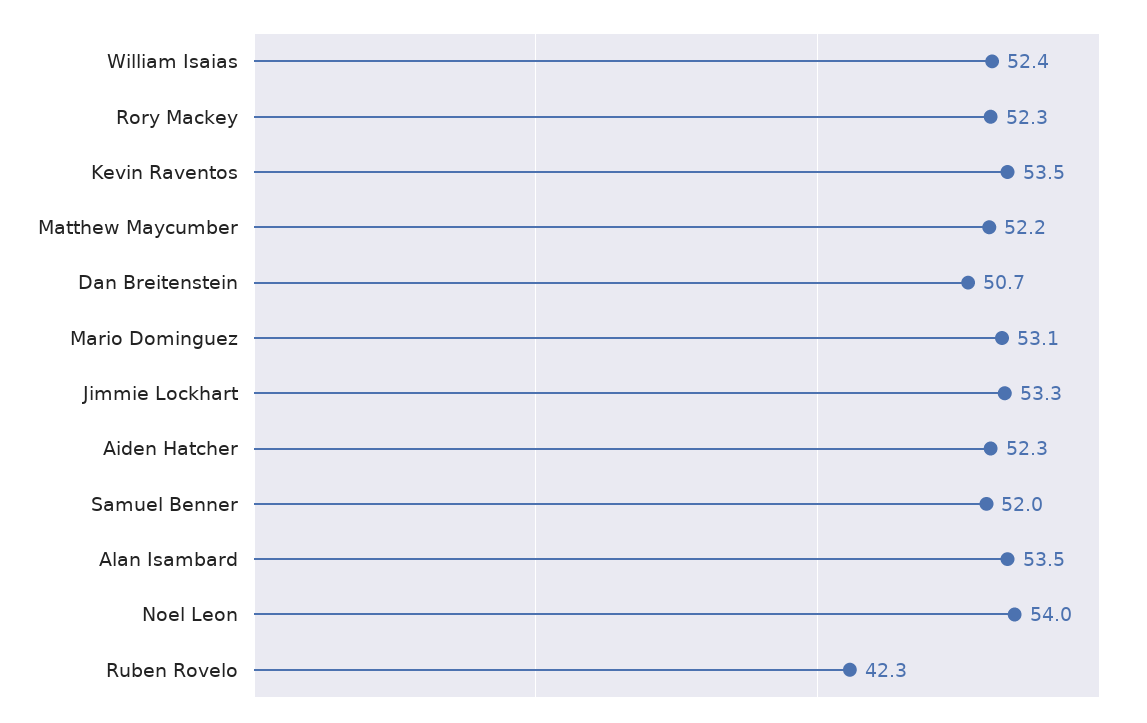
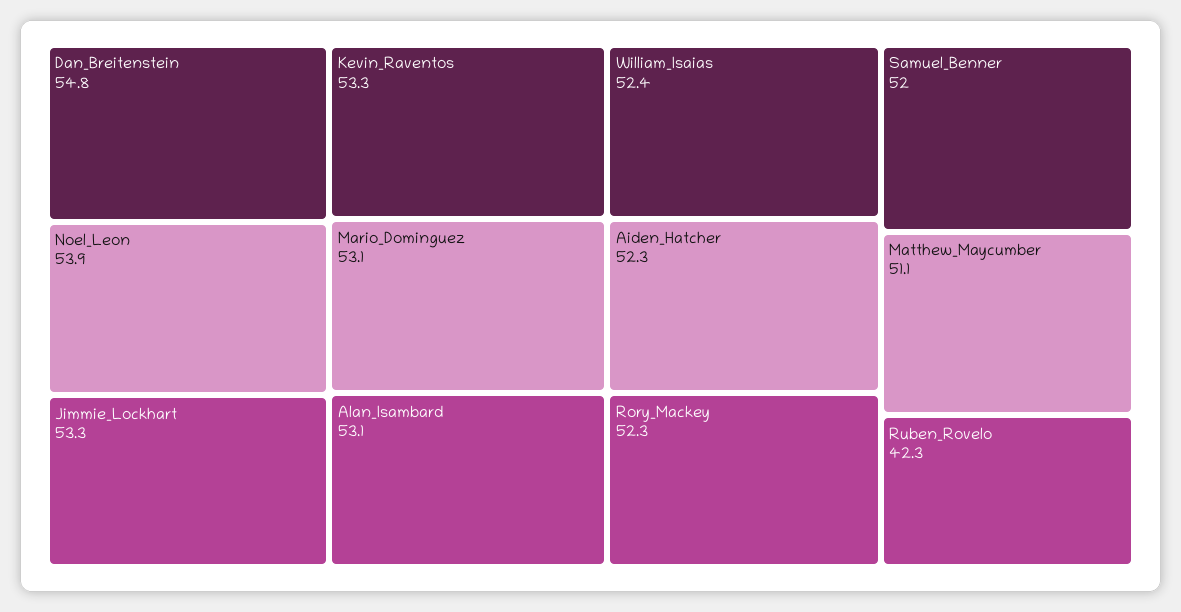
  {
    "William Isaias": 52.4,
    "Rory Mackey": 52.3,
-   "Kevin Raventos": 53.5,
+   "Kevin Raventos": 53.3,
-   "Matthew Maycumber": 52.2,
+   "Matthew Maycumber": 51.1,
-   "Dan Breitenstein": 50.7,
+   "Dan Breitenstein": 54.8,
    "Mario Dominguez": 53.1,
    "Jimmie Lockhart": 53.3,
    "Aiden Hatcher": 52.3,
    "Samuel Benner": 52,
-   "Alan Isambard": 53.5,
+   "Alan Isambard": 53.1,
-   "Noel Leon": 54,
+   "Noel Leon": 53.9,
    "Ruben Rovelo": 42.3
  }

